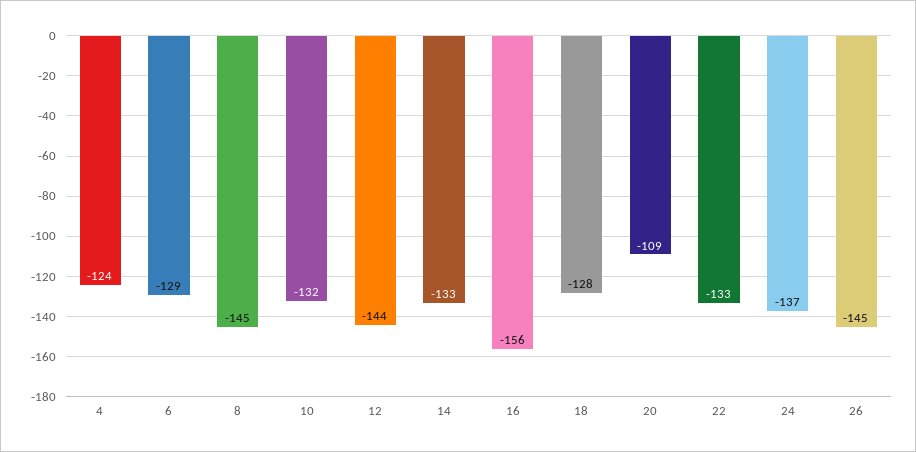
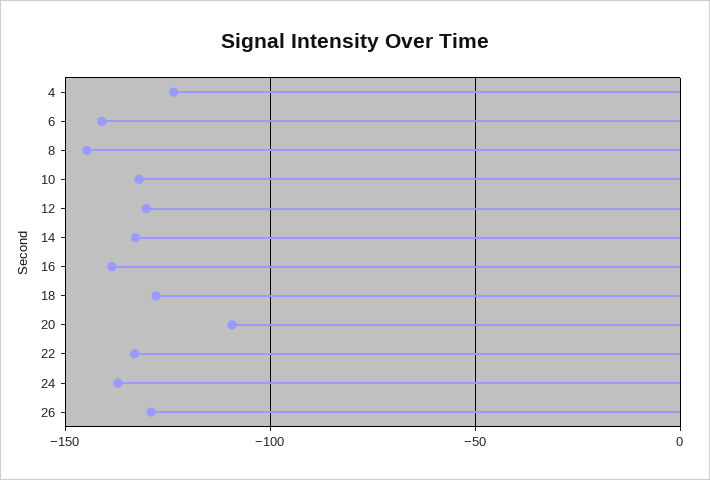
  {
    "4": -124,
-   "6": -129,
+   "6": -140,
    "8": -145,
    "10": -132,
-   "12": -144,
+   "12": -130,
    "14": -133,
-   "16": -156,
+   "16": -140,
    "18": -128,
    "20": -109,
    "22": -133,
    "24": -137,
-   "26": -145
+   "26": -130
  }

